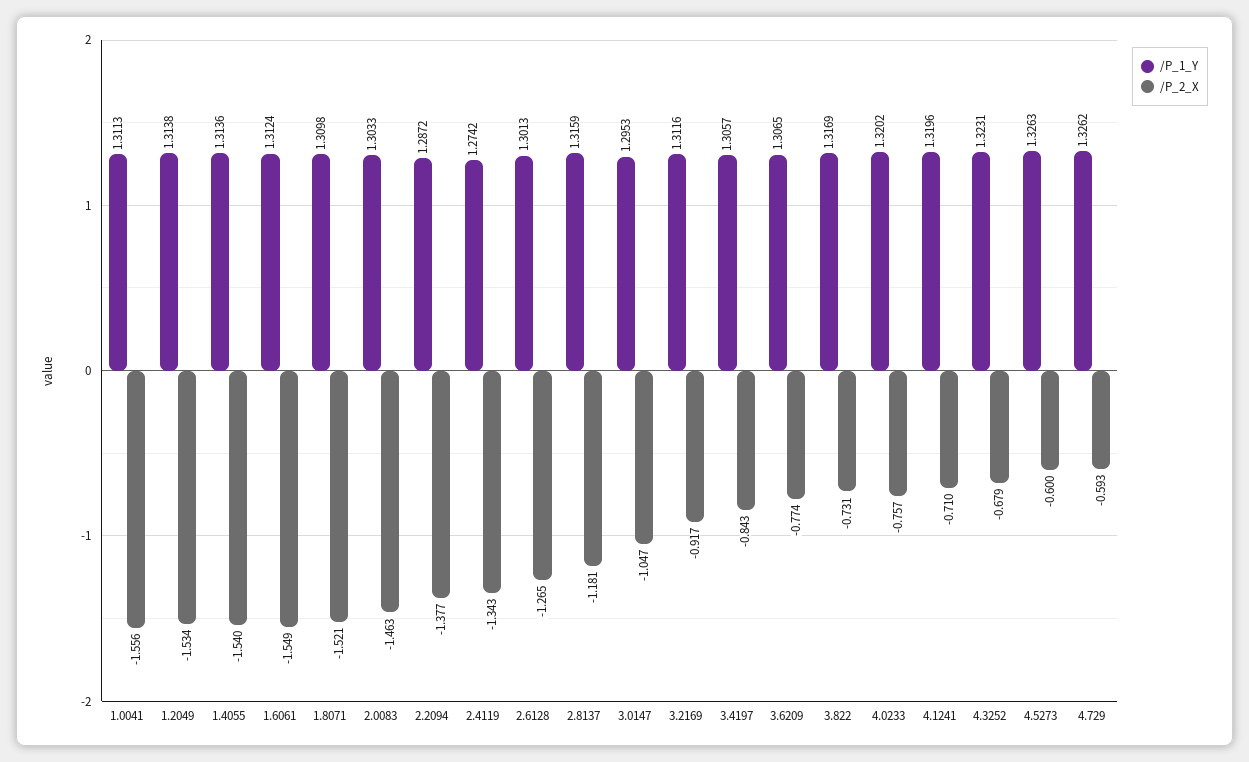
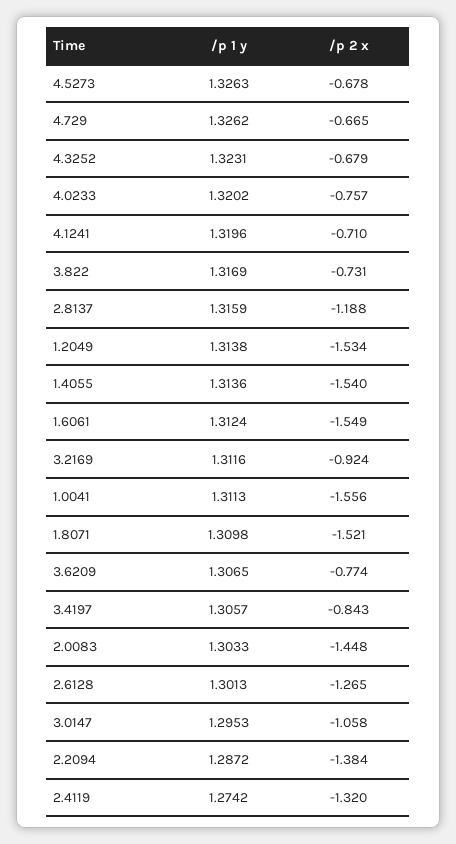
  {
    "/P_1_Y": {
      "1.0041": 1.3113,
      "1.2049": 1.3138,
      "1.4055": 1.3136,
      "1.6061": 1.3124,
      "1.8071": 1.3098,
      "2.0083": 1.3033,
      "2.2094": 1.2872,
      "2.4119": 1.2742,
      "2.6128": 1.3013,
      "2.8137": 1.3159,
      "3.0147": 1.2953,
      "3.2169": 1.3116,
      "3.4197": 1.3057,
      "3.6209": 1.3065,
      "3.822": 1.3169,
      "4.0233": 1.3202,
      "4.1241": 1.3196,
      "4.3252": 1.3231,
      "4.5273": 1.3263,
      "4.729": 1.3262
    },
    "/P_2_X": {
      "1.0041": -1.556,
      "1.2049": -1.534,
      "1.4055": -1.54,
      "1.6061": -1.549,
      "1.8071": -1.521,
-     "2.0083": -1.463,
+     "2.0083": -1.448,
-     "2.2094": -1.377,
+     "2.2094": -1.384,
-     "2.4119": -1.343,
+     "2.4119": -1.32,
      "2.6128": -1.265,
-     "2.8137": -1.181,
+     "2.8137": -1.188,
-     "3.0147": -1.047,
+     "3.0147": -1.058,
-     "3.2169": -0.917,
+     "3.2169": -0.924,
      "3.4197": -0.843,
      "3.6209": -0.774,
      "3.822": -0.731,
      "4.0233": -0.757,
      "4.1241": -0.71,
      "4.3252": -0.679,
-     "4.5273": -0.6,
+     "4.5273": -0.678,
-     "4.729": -0.593
+     "4.729": -0.665
    }
  }

